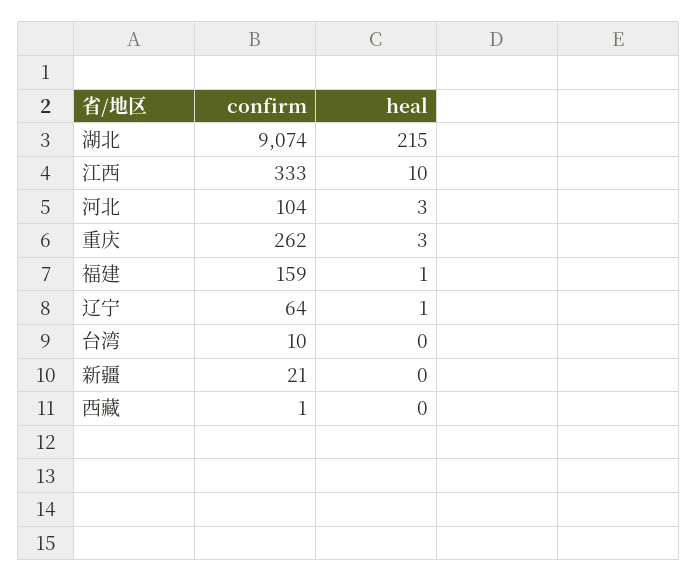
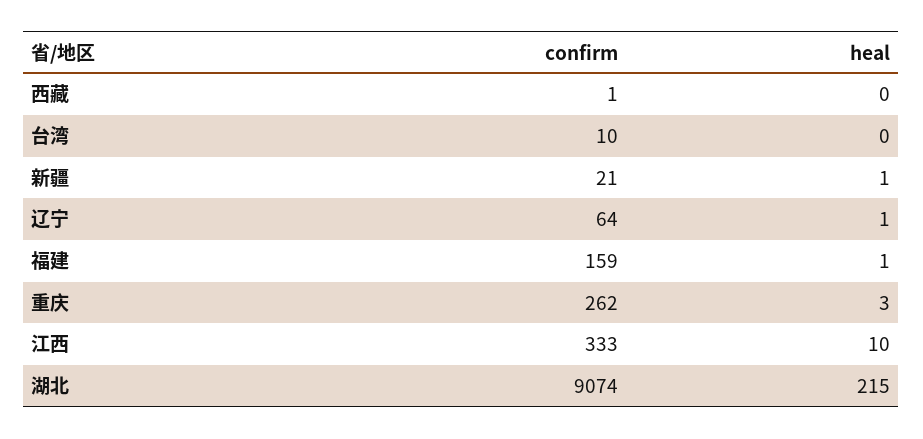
  {
    "confirm": {
      "湖北": 9074,
      "江西": 333,
-     "河北": 104,
      "重庆": 262,
      "福建": 159,
      "辽宁": 64,
      "台湾": 10,
      "新疆": 21,
      "西藏": 1
    },
    "heal": {
      "湖北": 215,
      "江西": 10,
-     "河北": 3,
      "重庆": 3,
      "福建": 1,
      "辽宁": 1,
      "台湾": 0,
-     "新疆": 0,
+     "新疆": 1,
      "西藏": 0
    }
  }

